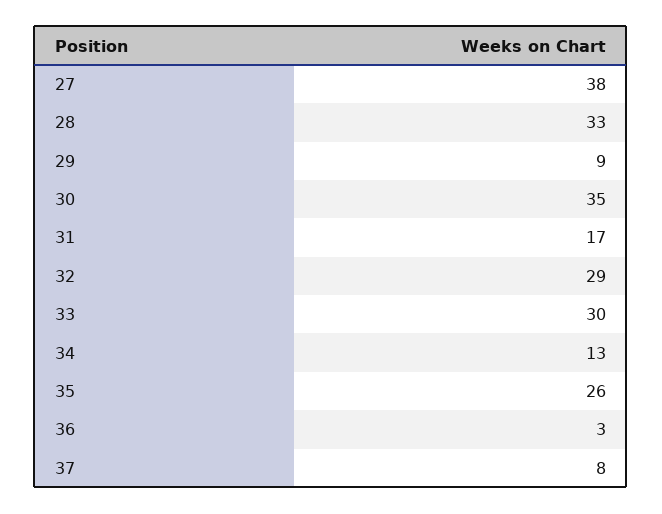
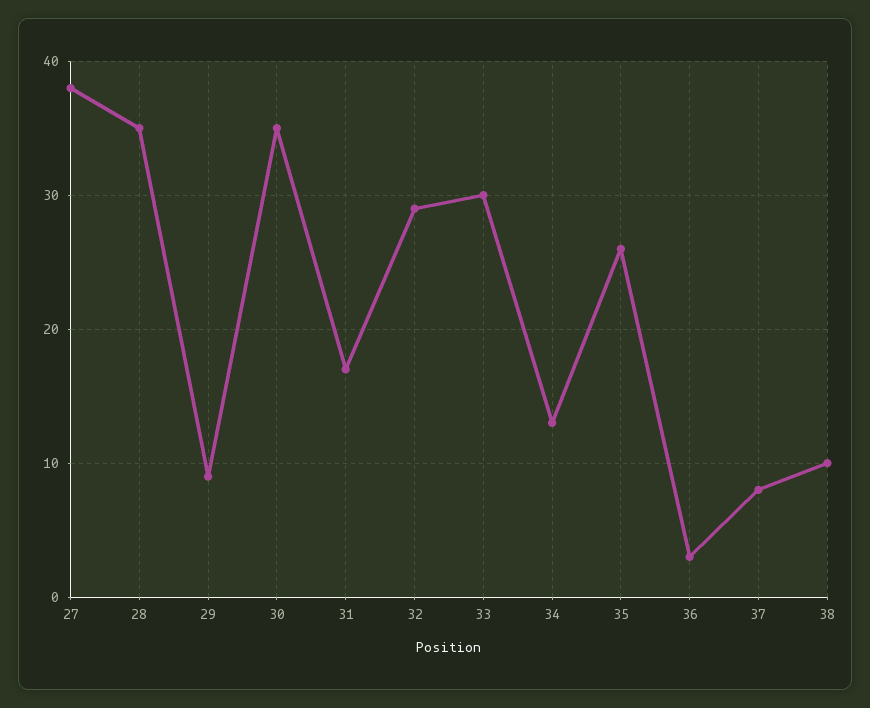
  {
    "27": 38,
-   "28": 33,
+   "28": 35,
    "29": 9,
    "30": 35,
    "31": 17,
    "32": 29,
    "33": 30,
    "34": 13,
    "35": 26,
    "36": 3,
-   "37": 8
+   "37": 8,
+   "38": 10
  }

